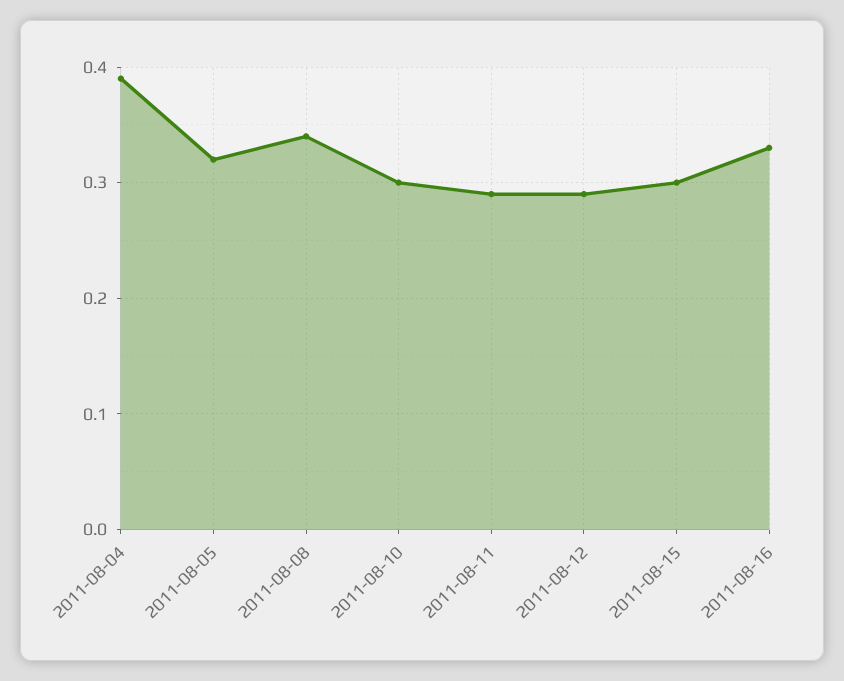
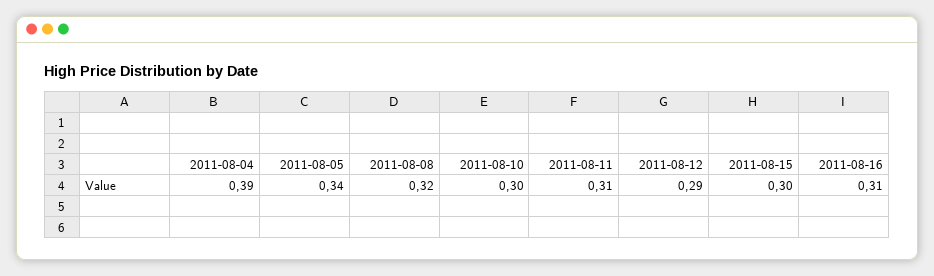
  {
    "2011-08-04": 0.39,
-   "2011-08-05": 0.32,
+   "2011-08-05": 0.34,
-   "2011-08-08": 0.34,
+   "2011-08-08": 0.32,
    "2011-08-10": 0.3,
-   "2011-08-11": 0.29,
+   "2011-08-11": 0.31,
    "2011-08-12": 0.29,
    "2011-08-15": 0.3,
-   "2011-08-16": 0.33
+   "2011-08-16": 0.31
  }

